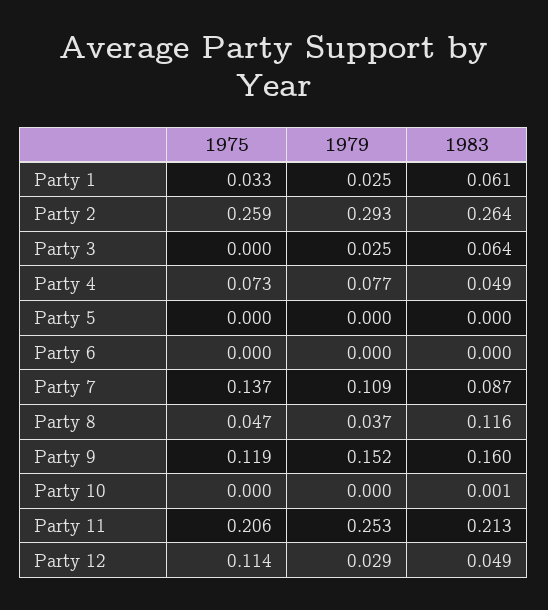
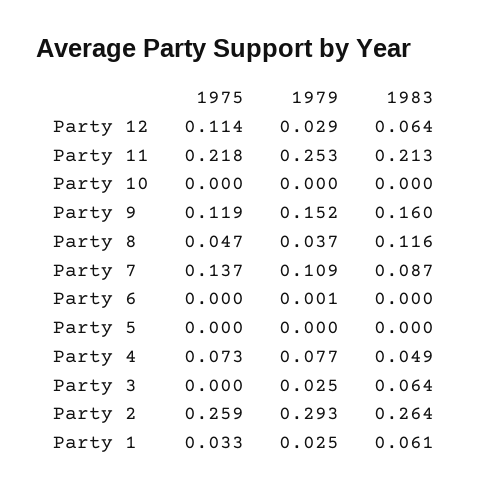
  {
    "1975": {
      "Party 1": 0.033,
      "Party 2": 0.259,
      "Party 3": 0,
      "Party 4": 0.073,
      "Party 5": 0,
      "Party 6": 0,
      "Party 7": 0.137,
      "Party 8": 0.047,
      "Party 9": 0.119,
      "Party 10": 0,
-     "Party 11": 0.206,
+     "Party 11": 0.218,
      "Party 12": 0.114
    },
    "1979": {
      "Party 1": 0.025,
      "Party 2": 0.293,
      "Party 3": 0.025,
      "Party 4": 0.077,
      "Party 5": 0,
-     "Party 6": 0,
+     "Party 6": 0.001,
      "Party 7": 0.109,
      "Party 8": 0.037,
      "Party 9": 0.152,
      "Party 10": 0,
      "Party 11": 0.253,
      "Party 12": 0.029
    },
    "1983": {
      "Party 1": 0.061,
      "Party 2": 0.264,
      "Party 3": 0.064,
      "Party 4": 0.049,
      "Party 5": 0,
      "Party 6": 0,
      "Party 7": 0.087,
      "Party 8": 0.116,
      "Party 9": 0.16,
-     "Party 10": 0.001,
+     "Party 10": 0,
      "Party 11": 0.213,
-     "Party 12": 0.049
+     "Party 12": 0.064
    }
  }

